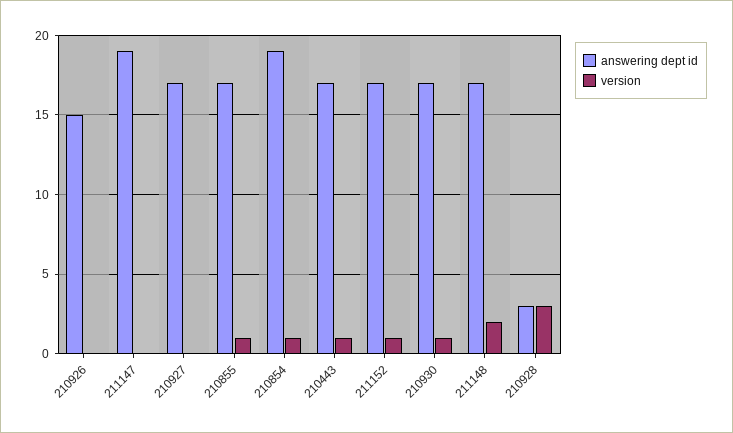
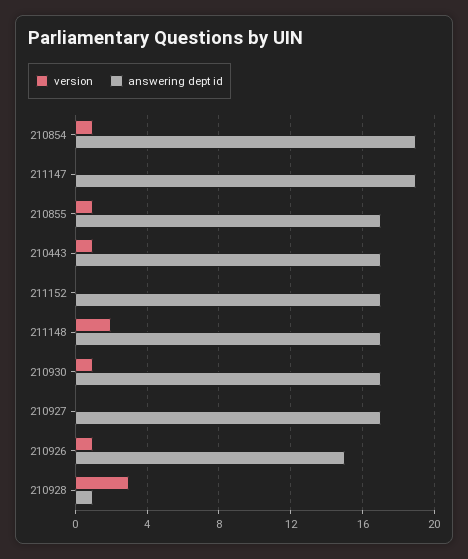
  {
    "answering dept id": {
      "210926": 15,
      "211147": 19,
      "210927": 17,
      "210855": 17,
      "210854": 19,
      "210443": 17,
      "211152": 17,
      "210930": 17,
      "211148": 17,
-     "210928": 3
+     "210928": 1
    },
    "version": {
-     "210926": 0,
+     "210926": 1,
      "211147": 0,
      "210927": 0,
      "210855": 1,
      "210854": 1,
      "210443": 1,
-     "211152": 1,
+     "211152": 0,
      "210930": 1,
      "211148": 2,
      "210928": 3
    }
  }

